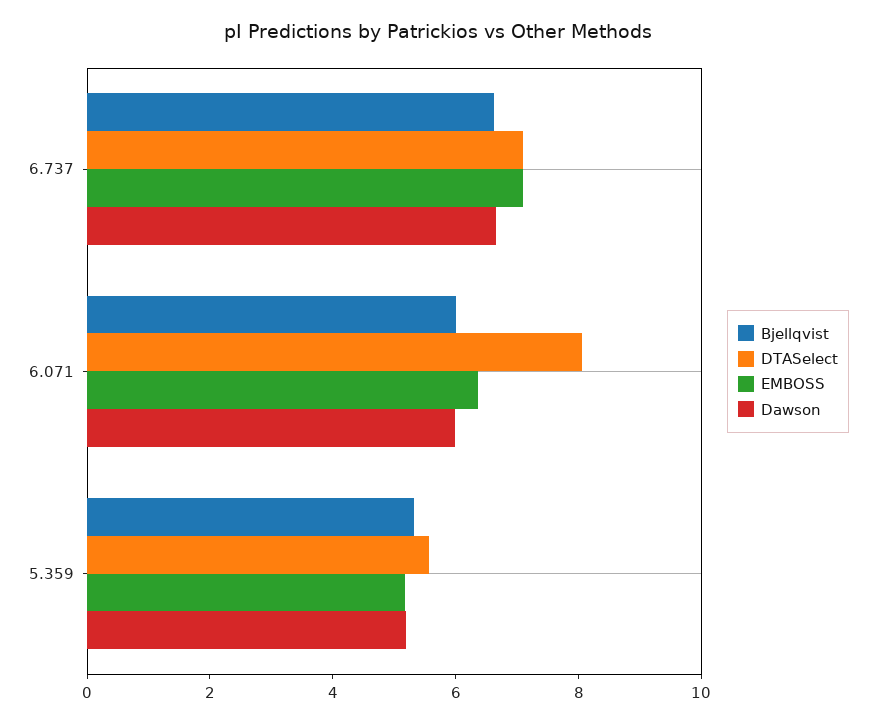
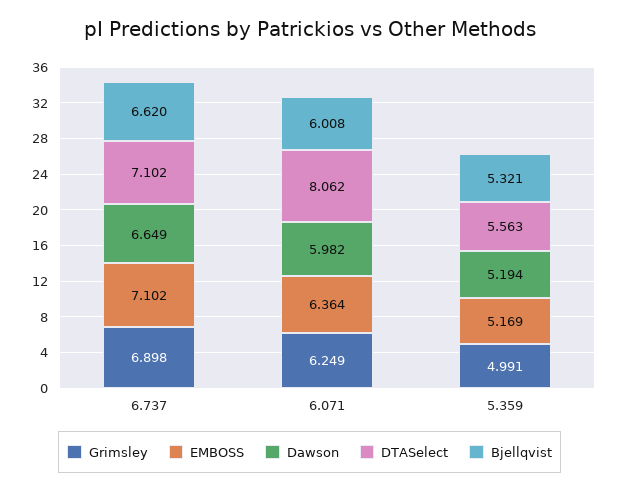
  {
    "Bjellqvist": {
      "6.737": 6.62,
      "6.071": 6.008,
      "5.359": 5.321
    },
    "DTASelect": {
      "6.737": 7.102,
      "6.071": 8.062,
      "5.359": 5.563
    },
    "EMBOSS": {
      "6.737": 7.102,
      "6.071": 6.364,
      "5.359": 5.169
    },
    "Dawson": {
      "6.737": 6.649,
      "6.071": 5.982,
      "5.359": 5.194
-   }
+   },
+   "Grimsley": {
+     "6.737": 6.898,
+     "6.071": 6.249,
+     "5.359": 4.991
+   }
  }

